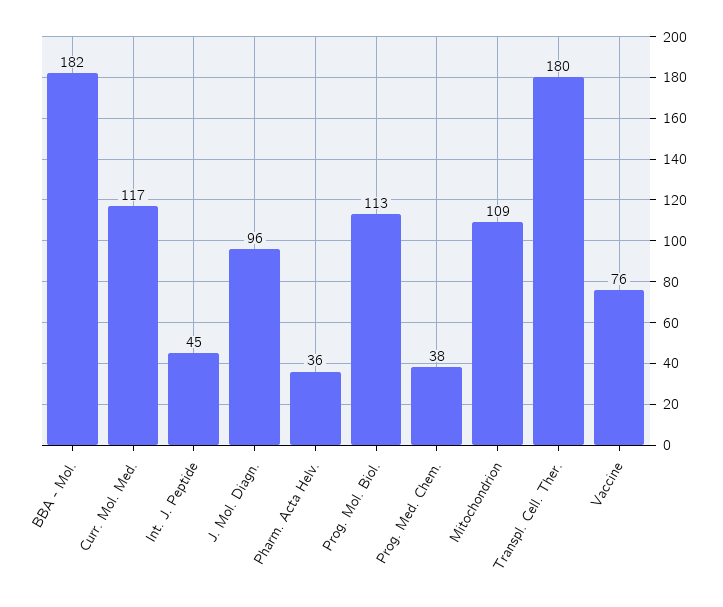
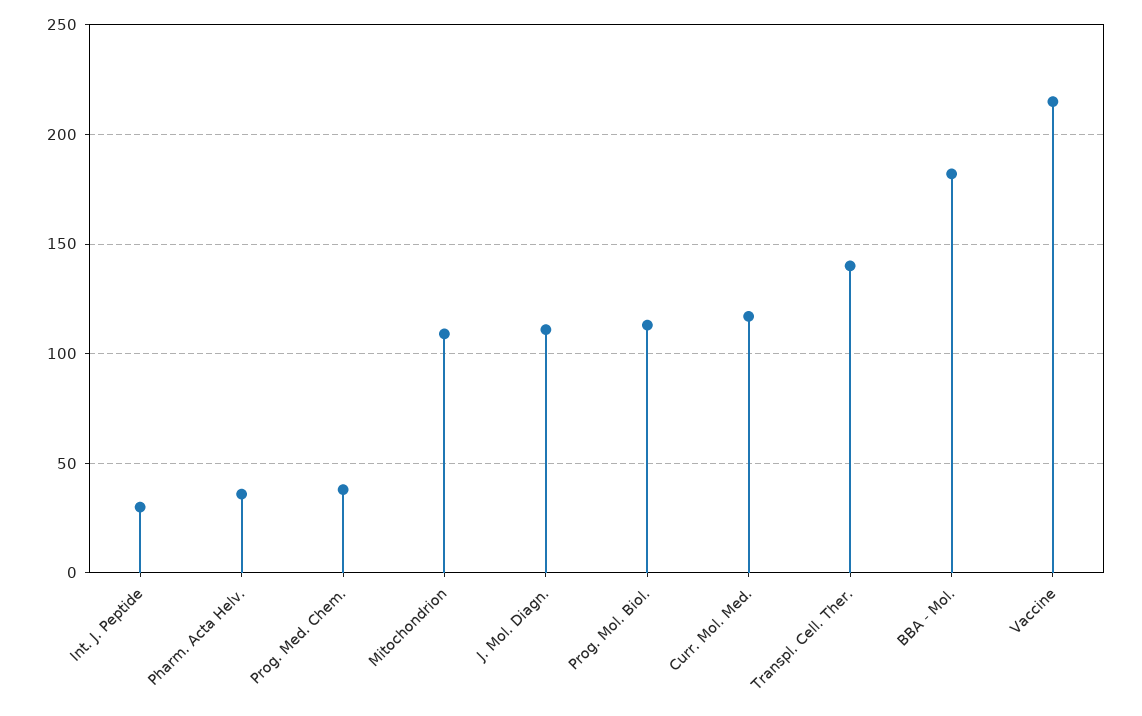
  {
    "BBA - Mol.": 182,
    "Curr. Mol. Med.": 117,
-   "Int. J. Peptide": 45,
+   "Int. J. Peptide": 30,
-   "J. Mol. Diagn.": 96,
+   "J. Mol. Diagn.": 110,
    "Pharm. Acta Helv.": 36,
    "Prog. Mol. Biol.": 113,
    "Prog. Med. Chem.": 38,
    "Mitochondrion": 109,
-   "Transpl. Cell. Ther.": 180,
+   "Transpl. Cell. Ther.": 140,
-   "Vaccine": 76
+   "Vaccine": 215
  }

